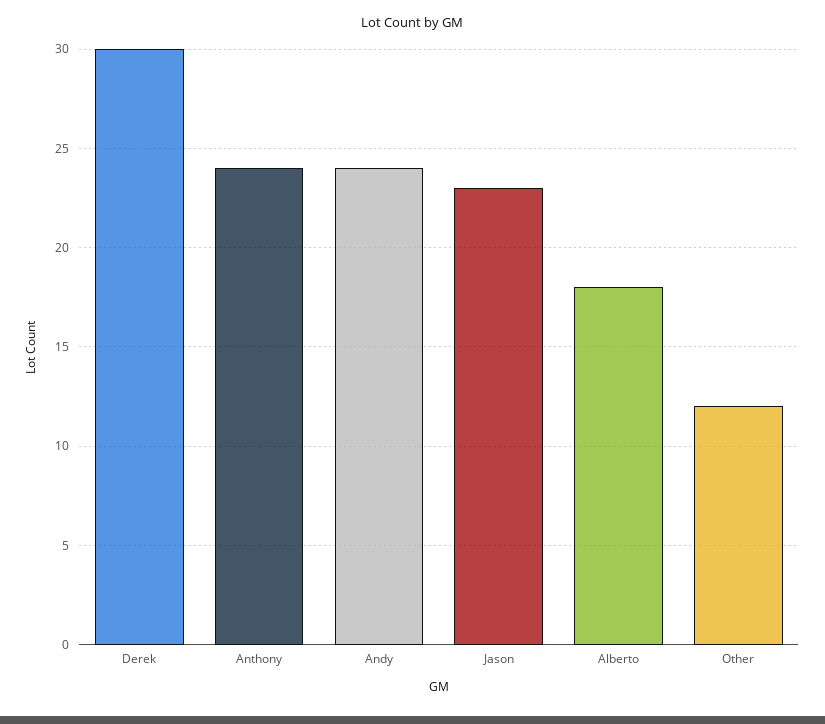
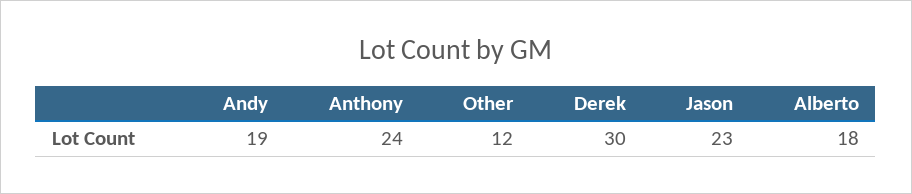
  {
    "Derek": 30,
    "Anthony": 24,
-   "Andy": 24,
+   "Andy": 19,
    "Jason": 23,
    "Alberto": 18,
    "Other": 12
  }

